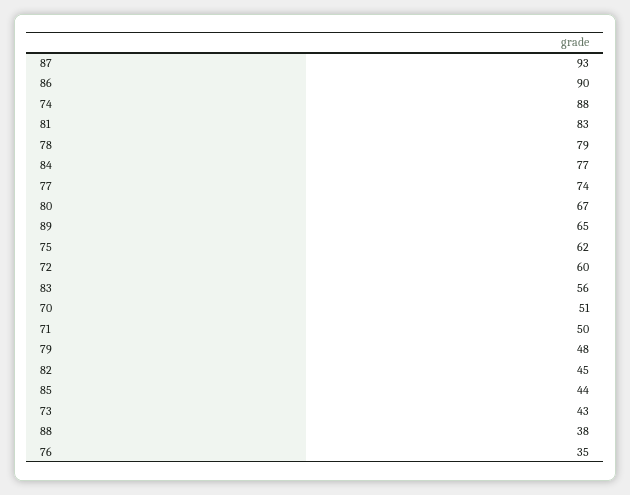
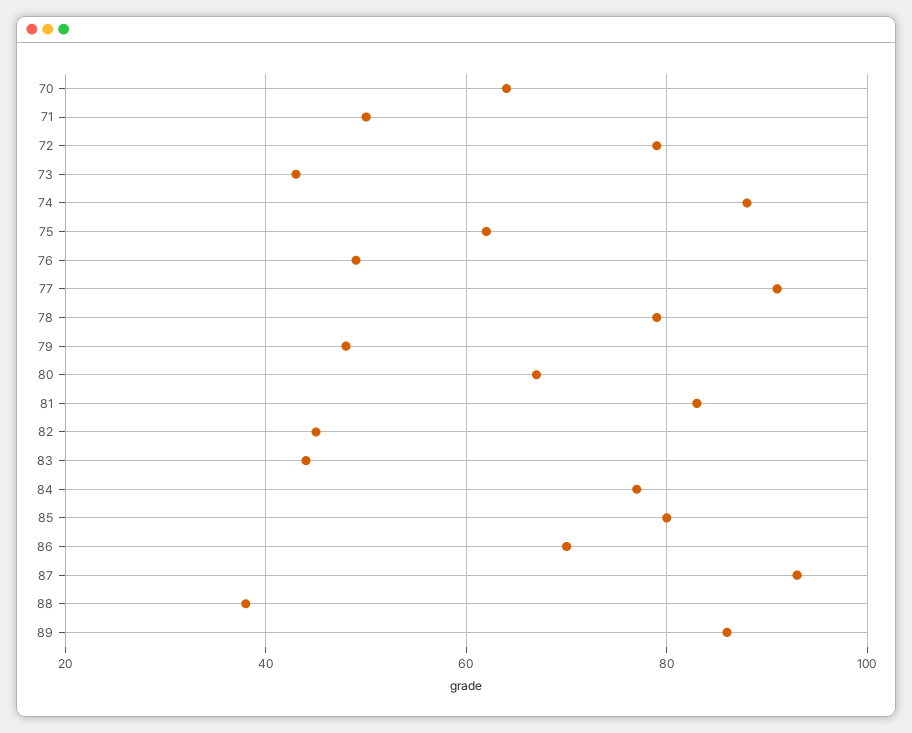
  {
    "87": 93,
-   "86": 90,
+   "86": 70,
    "74": 88,
    "81": 83,
    "78": 79,
    "84": 77,
-   "77": 74,
+   "77": 90,
    "80": 67,
-   "89": 65,
+   "89": 85,
    "75": 62,
-   "72": 60,
+   "72": 80,
-   "83": 56,
+   "83": 45,
-   "70": 51,
+   "70": 65,
    "71": 50,
    "79": 48,
    "82": 45,
-   "85": 44,
+   "85": 80,
    "73": 43,
    "88": 38,
-   "76": 35
+   "76": 50
  }

